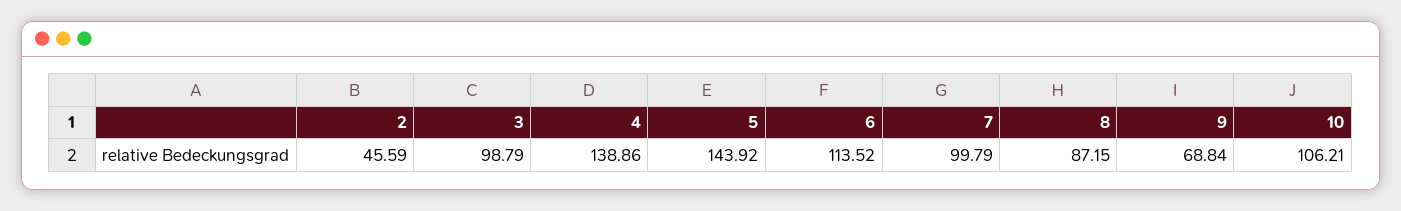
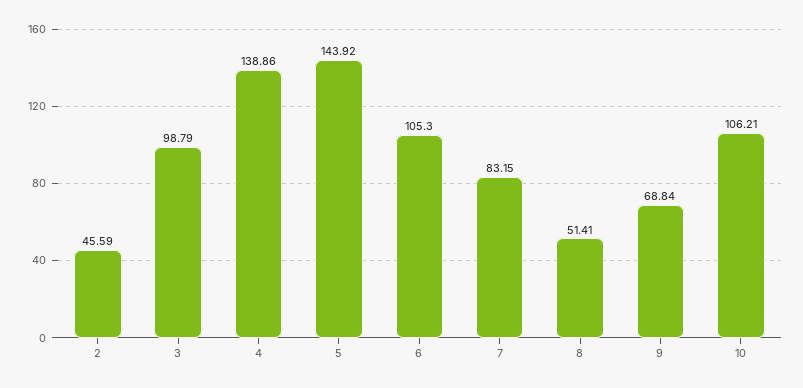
  {
    "2": 45.59,
    "3": 98.79,
    "4": 138.86,
    "5": 143.92,
-   "6": 113.52,
+   "6": 105.3,
-   "7": 99.79,
+   "7": 83.15,
-   "8": 87.15,
+   "8": 51.41,
    "9": 68.84,
    "10": 106.21
  }

